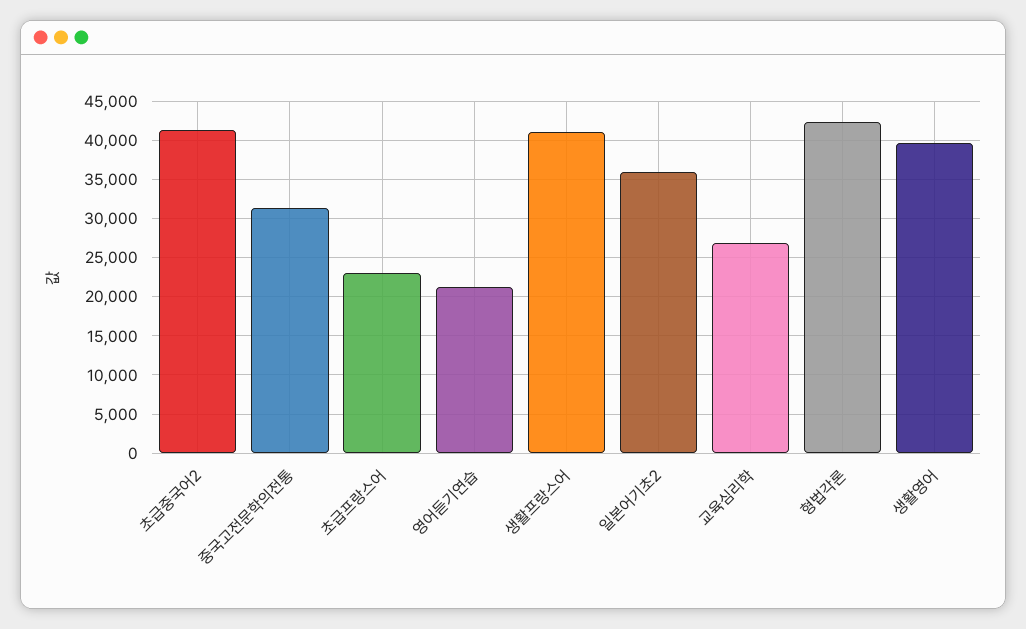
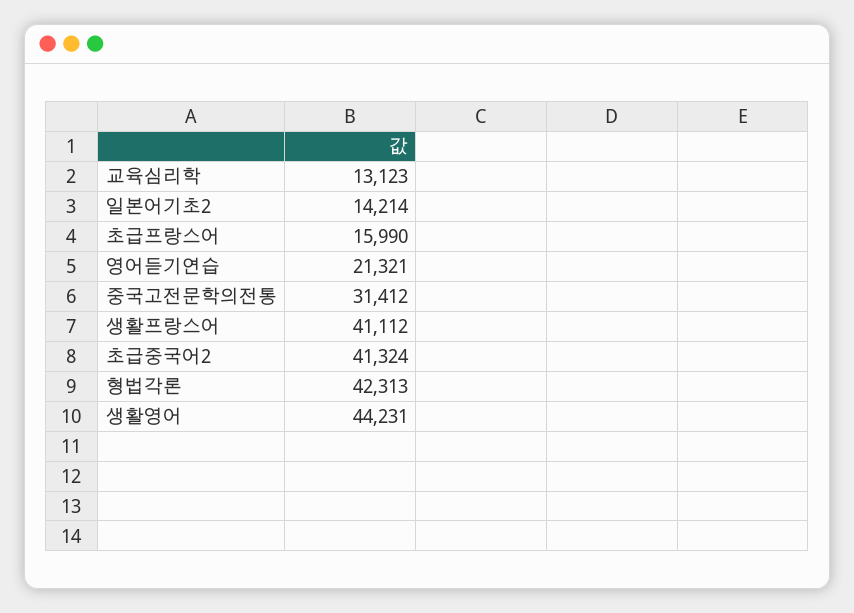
  {
    "초급중국어2": 41324,
    "중국고전문학의전통": 31412,
-   "초급프랑스어": 23000,
+   "초급프랑스어": 15990,
    "영어듣기연습": 21321,
    "생활프랑스어": 41112,
-   "일본어기초2": 36000,
+   "일본어기초2": 14214,
-   "교육심리학": 27000,
+   "교육심리학": 13123,
    "형법각론": 42313,
-   "생활영어": 40000
+   "생활영어": 44231
  }

